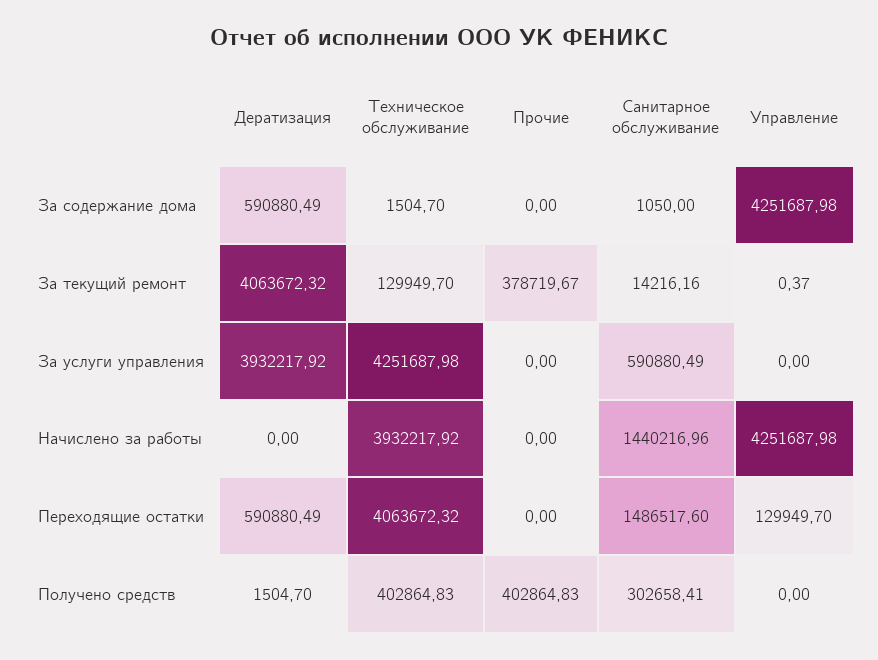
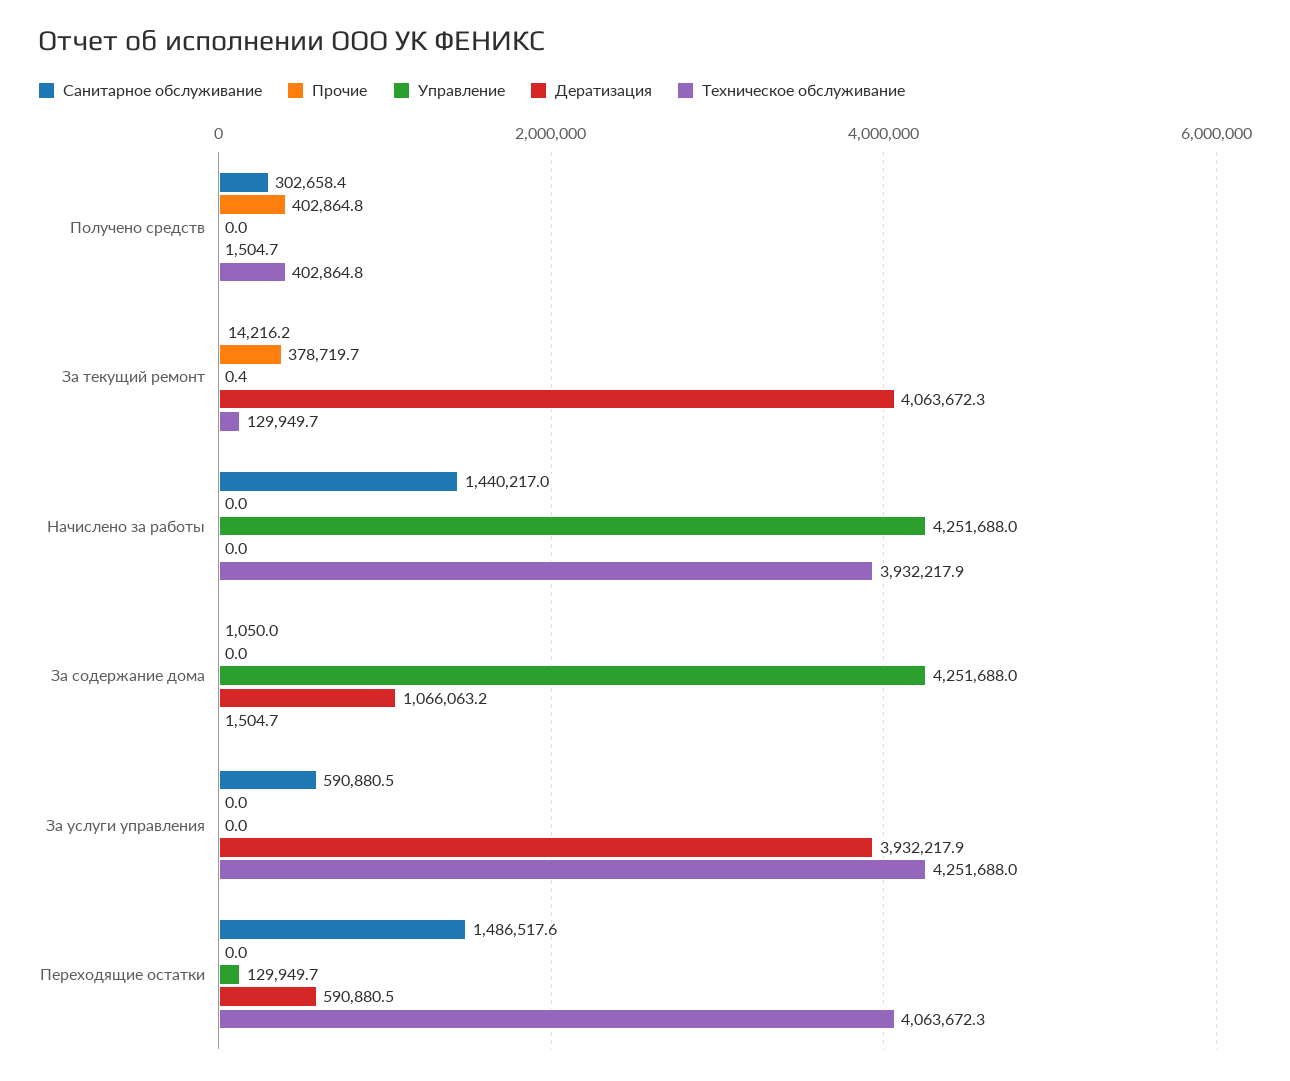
  {
    "Дератизация": {
-     "За содержание дома": 590880.49,
+     "За содержание дома": 1066063.2,
      "За текущий ремонт": 4063672.32,
      "За услуги управления": 3932217.92,
      "Начислено за работы": 0,
      "Переходящие остатки": 590880.49,
      "Получено средств": 1504.7
    },
    "Техническое обслуживание": {
      "За содержание дома": 1504.7,
      "За текущий ремонт": 129949.7,
      "За услуги управления": 4251687.98,
      "Начислено за работы": 3932217.92,
      "Переходящие остатки": 4063672.32,
      "Получено средств": 402864.83
    },
    "Прочие": {
      "За содержание дома": 0,
      "За текущий ремонт": 378719.67,
      "За услуги управления": 0,
      "Начислено за работы": 0,
      "Переходящие остатки": 0,
      "Получено средств": 402864.83
    },
    "Санитарное обслуживание": {
      "За содержание дома": 1050,
      "За текущий ремонт": 14216.16,
      "За услуги управления": 590880.49,
      "Начислено за работы": 1440216.96,
      "Переходящие остатки": 1486517.6,
      "Получено средств": 302658.41
    },
    "Управление": {
      "За содержание дома": 4251687.98,
      "За текущий ремонт": 0.37,
      "За услуги управления": 0,
      "Начислено за работы": 4251687.98,
      "Переходящие остатки": 129949.7,
      "Получено средств": 0
    }
  }

